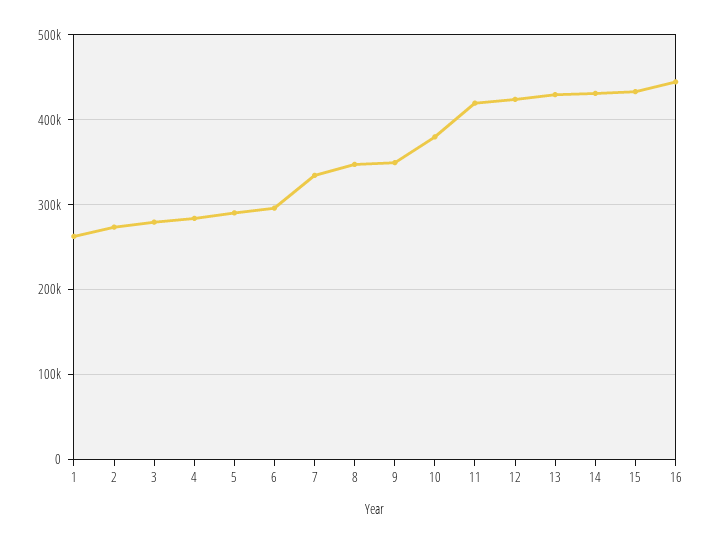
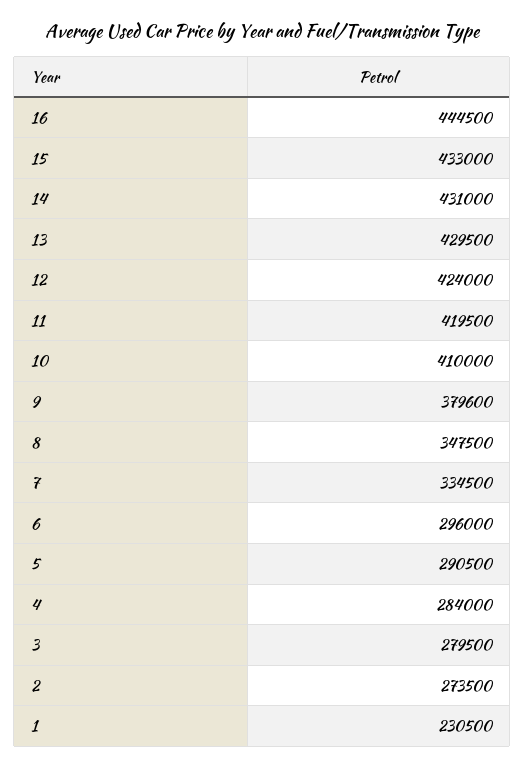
  {
-   "1": 260000,
+   "1": 230500,
    "2": 273500,
    "3": 279500,
    "4": 284000,
    "5": 290500,
    "6": 296000,
    "7": 334500,
    "8": 347500,
-   "9": 350000,
+   "9": 379600,
-   "10": 380000,
+   "10": 410000,
    "11": 419500,
    "12": 424000,
    "13": 429500,
    "14": 431000,
    "15": 433000,
    "16": 444500
  }

